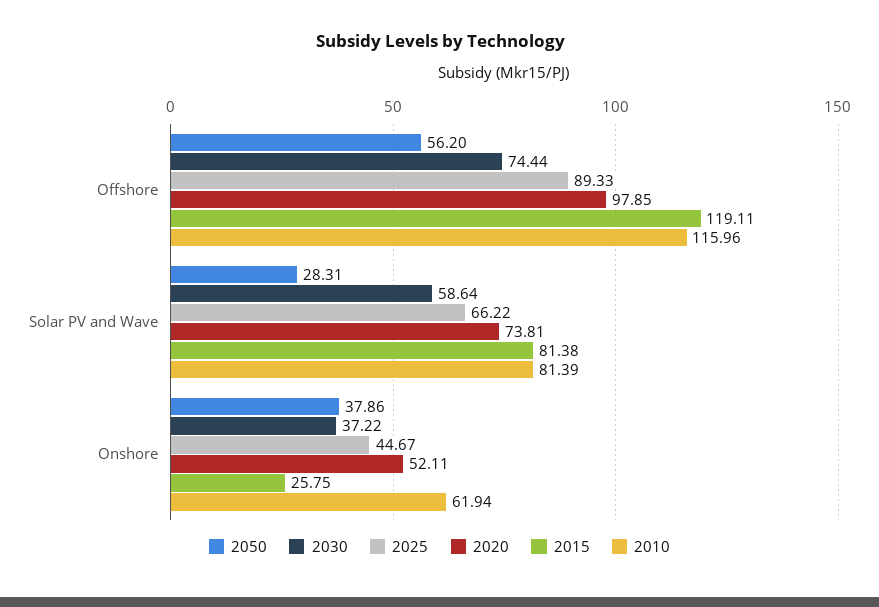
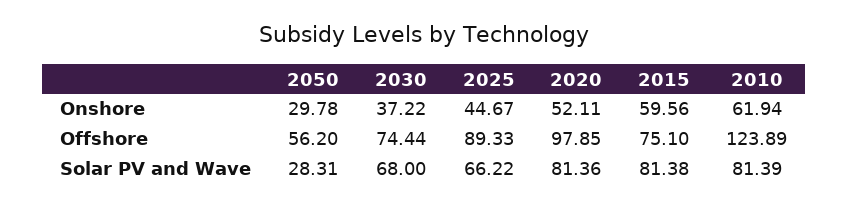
  {
    "2050": {
      "Offshore": 56.2,
      "Solar PV and Wave": 28.31,
-     "Onshore": 37.86
+     "Onshore": 29.78
    },
    "2030": {
      "Offshore": 74.44,
-     "Solar PV and Wave": 58.64,
+     "Solar PV and Wave": 68,
      "Onshore": 37.22
    },
    "2025": {
      "Offshore": 89.33,
      "Solar PV and Wave": 66.22,
      "Onshore": 44.67
    },
    "2020": {
      "Offshore": 97.85,
-     "Solar PV and Wave": 73.81,
+     "Solar PV and Wave": 81.36,
      "Onshore": 52.11
    },
    "2015": {
-     "Offshore": 119.11,
+     "Offshore": 75.1,
      "Solar PV and Wave": 81.38,
-     "Onshore": 25.75
+     "Onshore": 59.56
    },
    "2010": {
-     "Offshore": 115.96,
+     "Offshore": 123.89,
      "Solar PV and Wave": 81.39,
      "Onshore": 61.94
    }
  }

